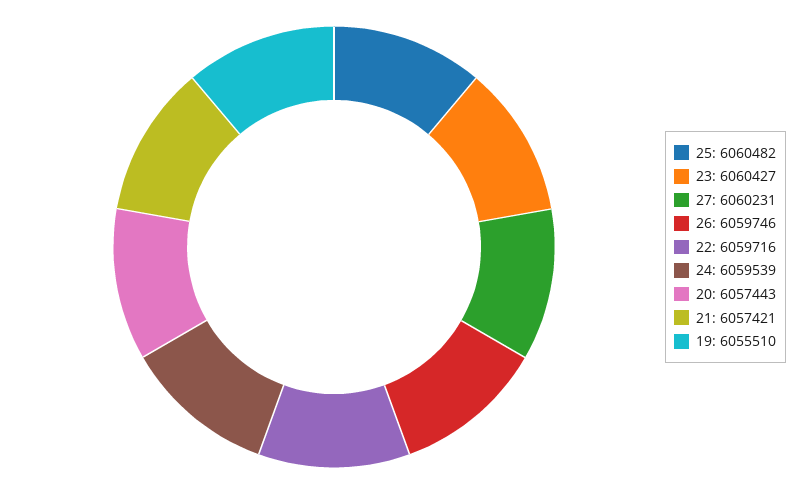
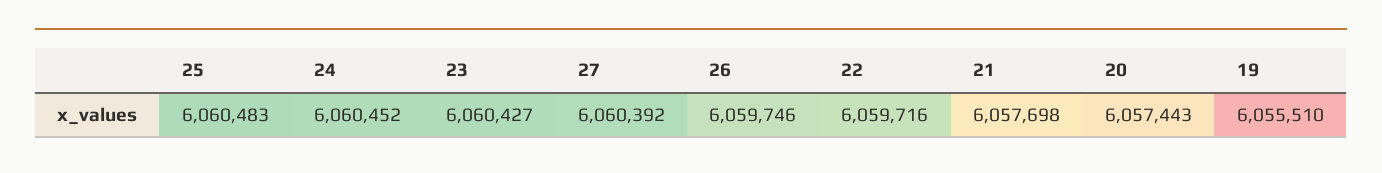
  {
-   "25": 6060482,
+   "25": 6060483,
    "23": 6060427,
-   "27": 6060231,
+   "27": 6060392,
    "26": 6059746,
    "22": 6059716,
-   "24": 6059539,
+   "24": 6060452,
    "20": 6057443,
-   "21": 6057421,
+   "21": 6057698,
    "19": 6055510
  }

